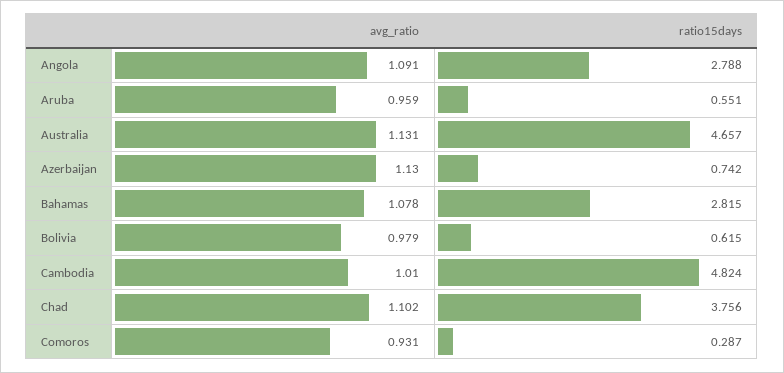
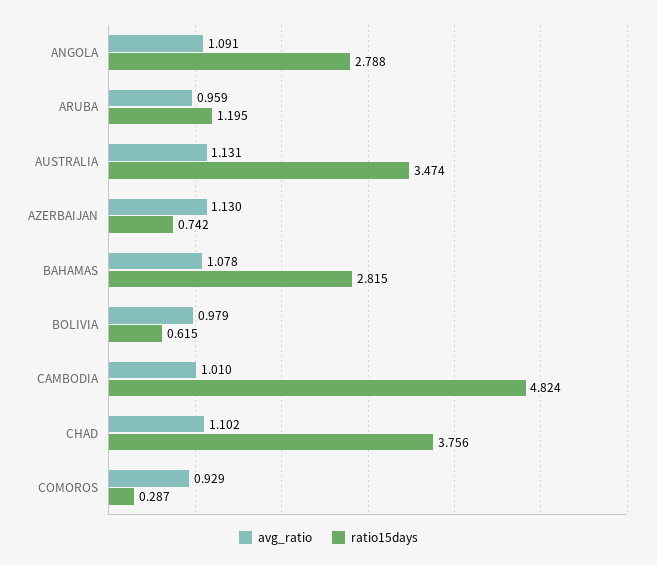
  {
    "avg_ratio": {
      "Angola": 1.091,
      "Aruba": 0.959,
      "Australia": 1.131,
      "Azerbaijan": 1.13,
      "Bahamas": 1.078,
      "Bolivia": 0.979,
      "Cambodia": 1.01,
      "Chad": 1.102,
-     "Comoros": 0.931
+     "Comoros": 0.929
    },
    "ratio15days": {
      "Angola": 2.788,
-     "Aruba": 0.551,
+     "Aruba": 1.195,
-     "Australia": 4.657,
+     "Australia": 3.474,
      "Azerbaijan": 0.742,
      "Bahamas": 2.815,
      "Bolivia": 0.615,
      "Cambodia": 4.824,
      "Chad": 3.756,
      "Comoros": 0.287
    }
  }

